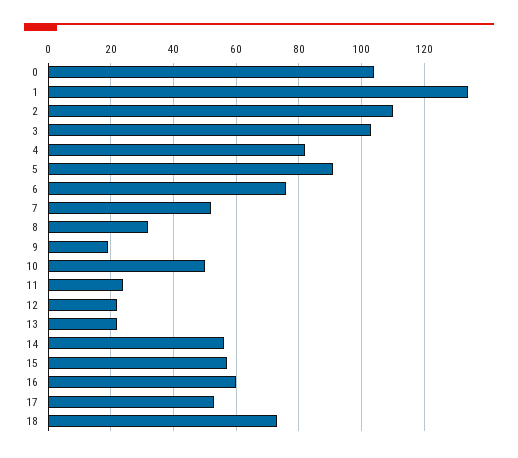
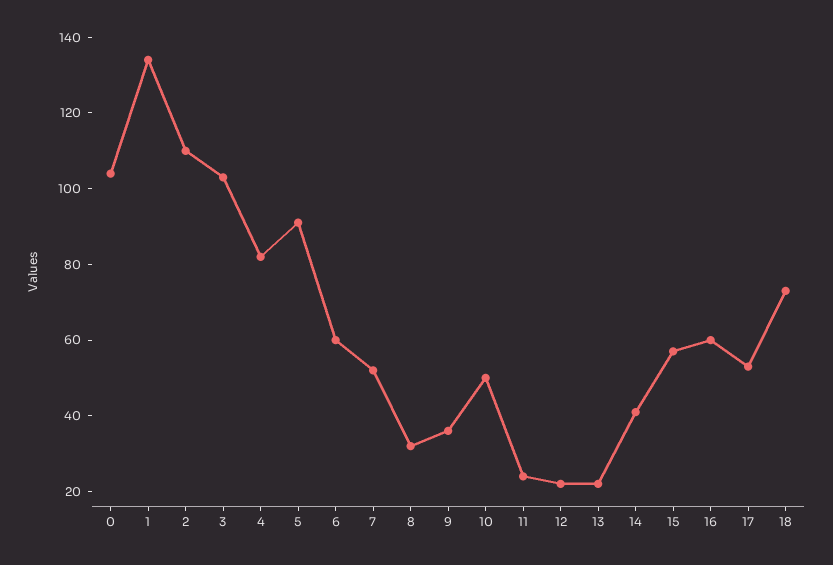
  {
    "0": 105,
    "1": 135,
    "2": 110,
    "3": 105,
    "4": 80,
    "5": 90,
-   "6": 75,
+   "6": 60,
    "7": 50,
    "8": 30,
-   "9": 20,
+   "9": 35,
    "10": 50,
    "11": 25,
    "12": 20,
    "13": 20,
-   "14": 55,
+   "14": 40,
    "15": 55,
    "16": 60,
    "17": 55,
    "18": 75
  }

